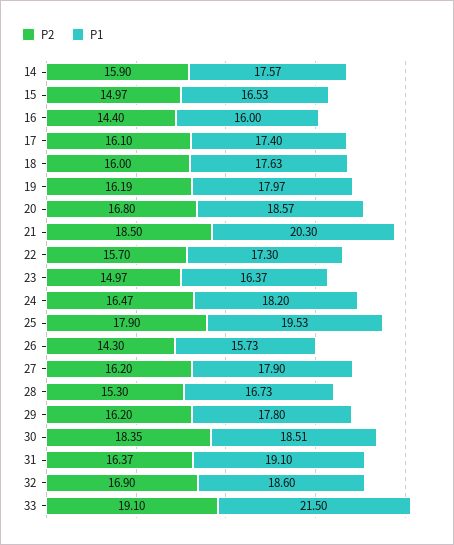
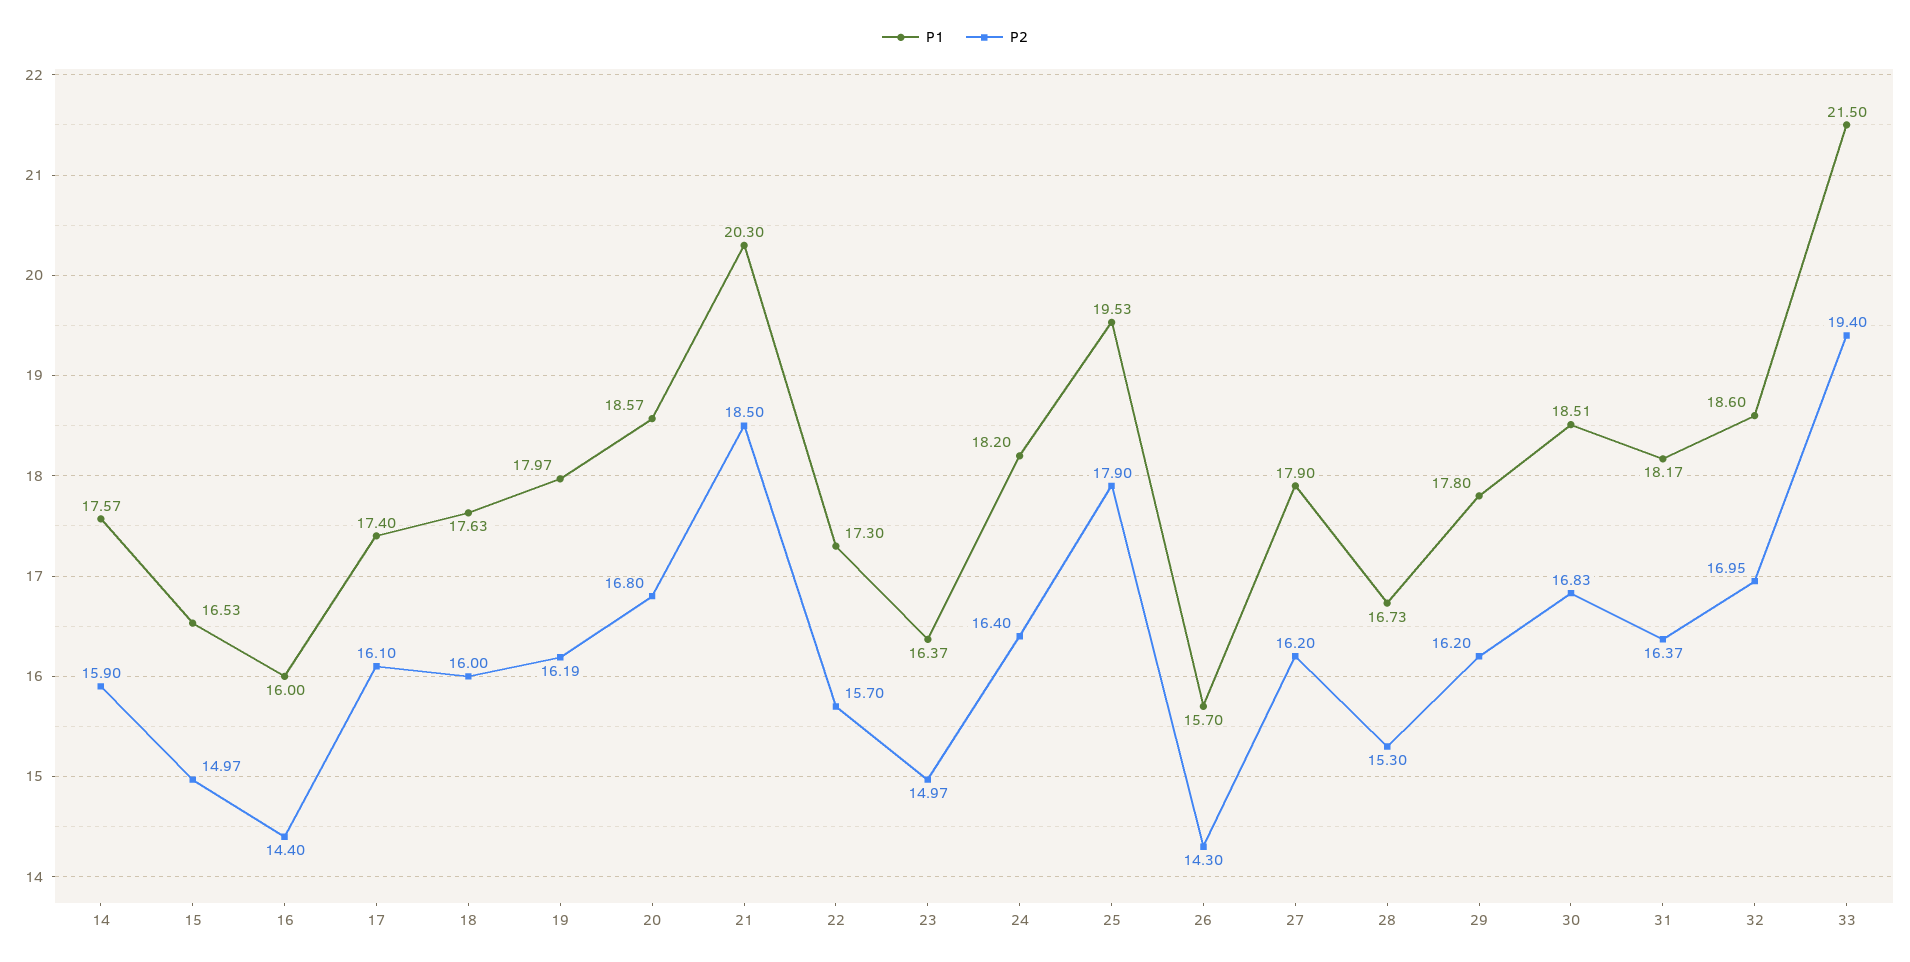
  {
    "P2": {
      "14": 15.9,
      "15": 14.97,
      "16": 14.4,
      "17": 16.1,
      "18": 16,
      "19": 16.19,
      "20": 16.8,
      "21": 18.5,
      "22": 15.7,
      "23": 14.97,
-     "24": 16.47,
+     "24": 16.4,
      "25": 17.9,
      "26": 14.3,
      "27": 16.2,
      "28": 15.3,
      "29": 16.2,
-     "30": 18.35,
+     "30": 16.83,
      "31": 16.37,
-     "32": 16.9,
+     "32": 16.95,
-     "33": 19.1
+     "33": 19.4
    },
    "P1": {
      "14": 17.57,
      "15": 16.53,
      "16": 16,
      "17": 17.4,
      "18": 17.63,
      "19": 17.97,
      "20": 18.57,
      "21": 20.3,
      "22": 17.3,
      "23": 16.37,
      "24": 18.2,
      "25": 19.53,
-     "26": 15.73,
+     "26": 15.7,
      "27": 17.9,
      "28": 16.73,
      "29": 17.8,
      "30": 18.51,
-     "31": 19.1,
+     "31": 18.17,
      "32": 18.6,
      "33": 21.5
    }
  }

